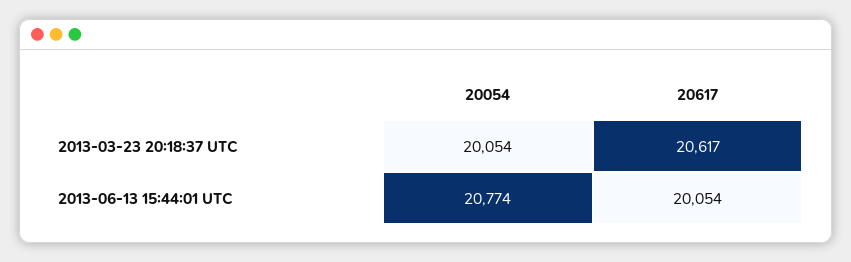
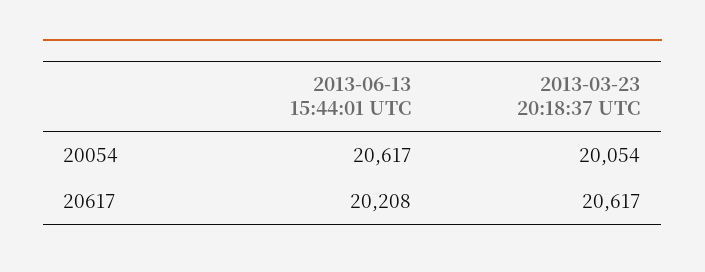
  {
    "20054": {
      "2013-03-23 20:18:37 UTC": 20054,
-     "2013-06-13 15:44:01 UTC": 20774
+     "2013-06-13 15:44:01 UTC": 20617
    },
    "20617": {
      "2013-03-23 20:18:37 UTC": 20617,
-     "2013-06-13 15:44:01 UTC": 20054
+     "2013-06-13 15:44:01 UTC": 20208
    }
  }

